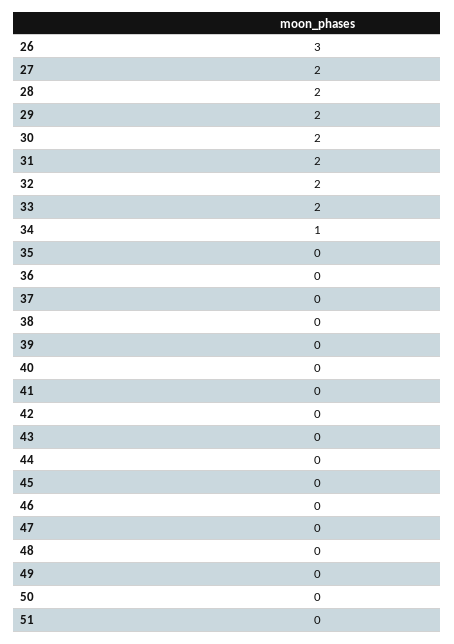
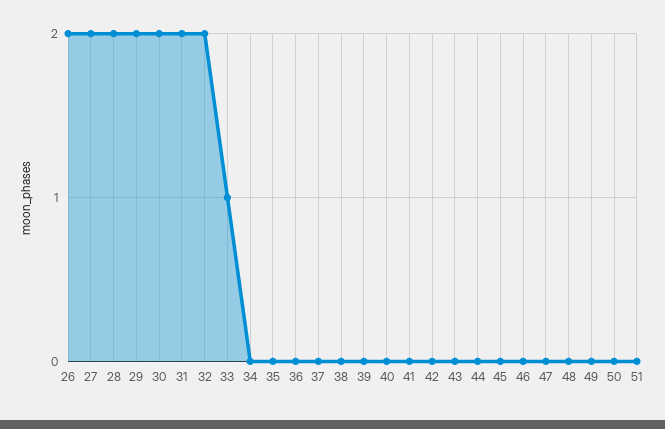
  {
-   "26": 3,
+   "26": 2,
    "27": 2,
    "28": 2,
    "29": 2,
    "30": 2,
    "31": 2,
    "32": 2,
-   "33": 2,
+   "33": 1,
-   "34": 1,
+   "34": 0,
    "35": 0,
    "36": 0,
    "37": 0,
    "38": 0,
    "39": 0,
    "40": 0,
    "41": 0,
    "42": 0,
    "43": 0,
    "44": 0,
    "45": 0,
    "46": 0,
    "47": 0,
    "48": 0,
    "49": 0,
    "50": 0,
    "51": 0
  }

